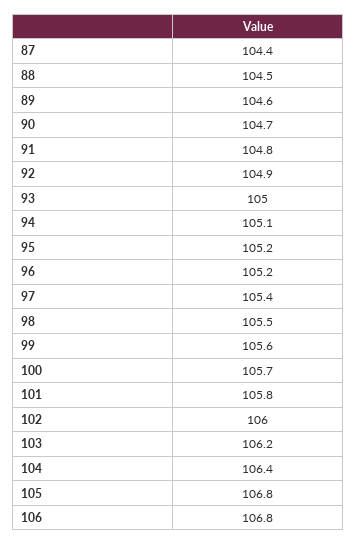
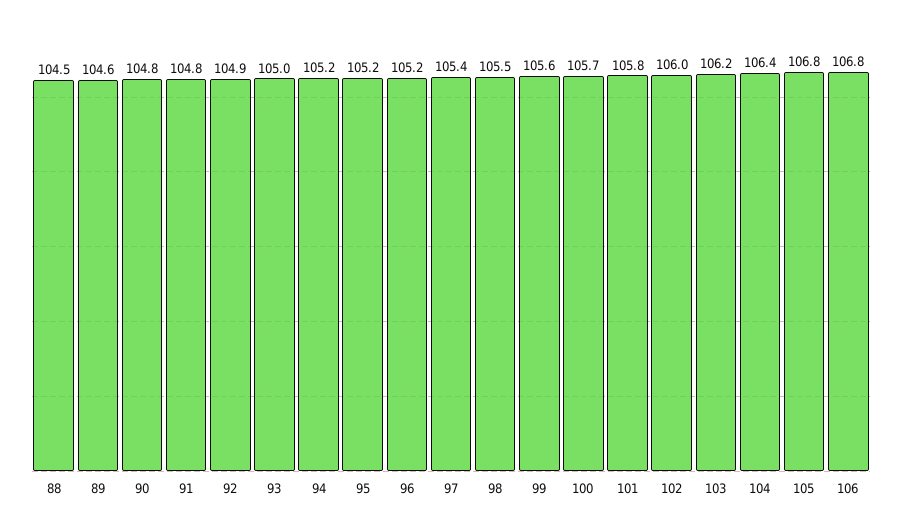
  {
-   "87": 104.4,
    "88": 104.5,
    "89": 104.6,
-   "90": 104.7,
+   "90": 104.8,
    "91": 104.8,
    "92": 104.9,
    "93": 105,
-   "94": 105.1,
+   "94": 105.2,
    "95": 105.2,
    "96": 105.2,
    "97": 105.4,
    "98": 105.5,
    "99": 105.6,
    "100": 105.7,
    "101": 105.8,
    "102": 106,
    "103": 106.2,
    "104": 106.4,
    "105": 106.8,
    "106": 106.8
  }

